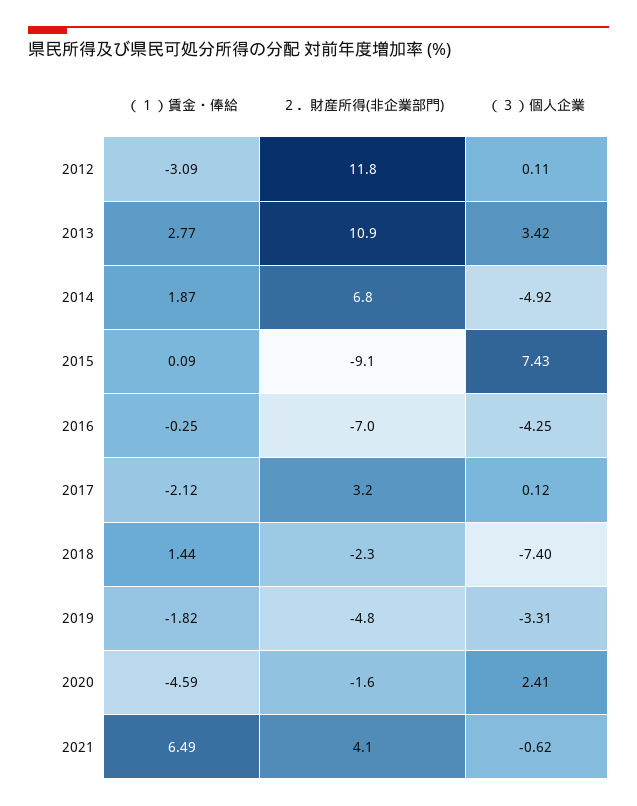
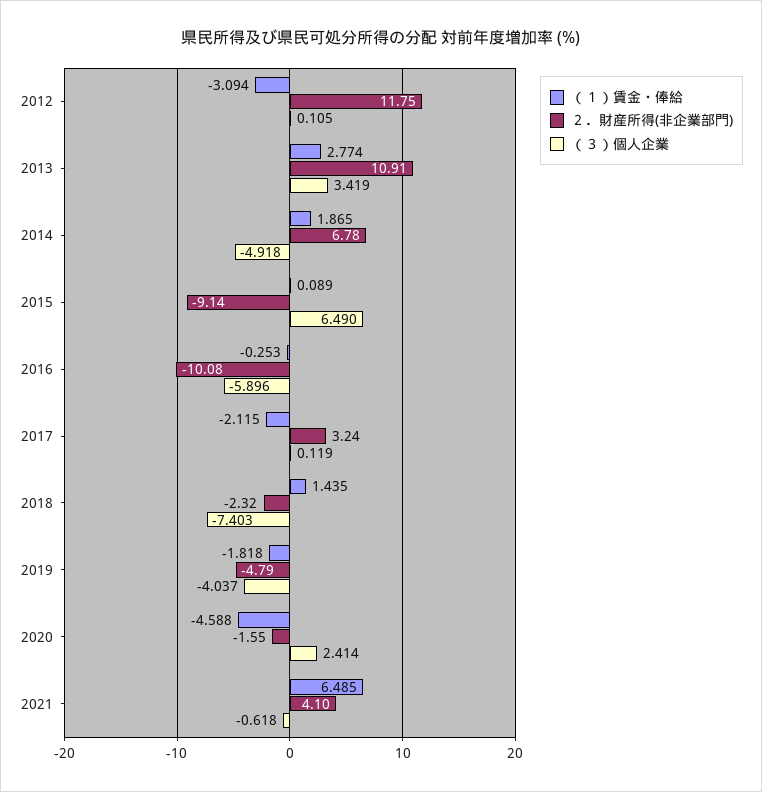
  {
    "（１）賃金・俸給": {
      "2012": -3.094,
      "2013": 2.774,
      "2014": 1.865,
      "2015": 0.089,
      "2016": -0.253,
      "2017": -2.115,
      "2018": 1.435,
      "2019": -1.818,
      "2020": -4.588,
      "2021": 6.485
    },
    "２．財産所得(非企業部門)": {
      "2012": 11.75,
      "2013": 10.91,
      "2014": 6.78,
      "2015": -9.14,
-     "2016": -7,
+     "2016": -10.08,
      "2017": 3.24,
      "2018": -2.32,
      "2019": -4.79,
      "2020": -1.55,
      "2021": 4.1
    },
    "（３）個人企業": {
      "2012": 0.105,
      "2013": 3.419,
      "2014": -4.918,
-     "2015": 7.43,
+     "2015": 6.49,
-     "2016": -4.25,
+     "2016": -5.896,
      "2017": 0.119,
      "2018": -7.403,
-     "2019": -3.31,
+     "2019": -4.037,
      "2020": 2.414,
      "2021": -0.618
    }
  }

